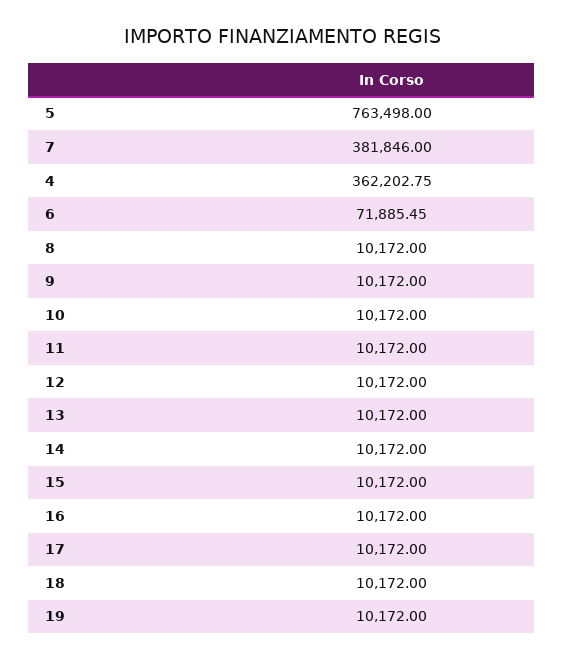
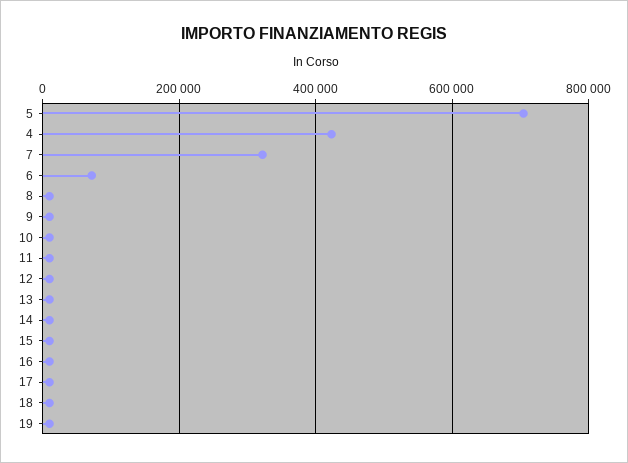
  {
-   "5": 763498,
+   "5": 700000,
-   "7": 381846,
+   "7": 320000,
-   "4": 362202.75,
+   "4": 420000,
    "6": 71885.45,
    "8": 10172,
    "9": 10172,
    "10": 10172,
    "11": 10172,
    "12": 10172,
    "13": 10172,
    "14": 10172,
    "15": 10172,
    "16": 10172,
    "17": 10172,
    "18": 10172,
    "19": 10172
  }

